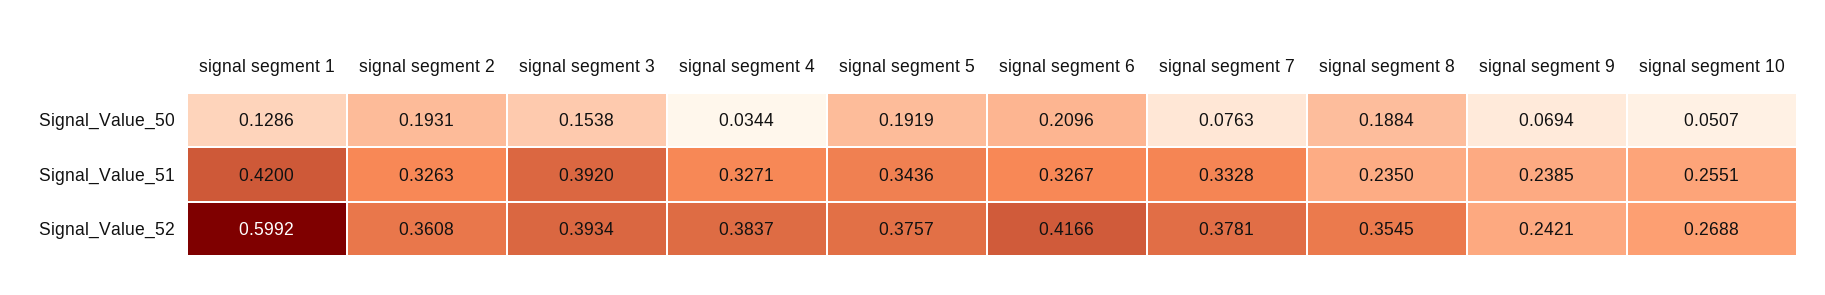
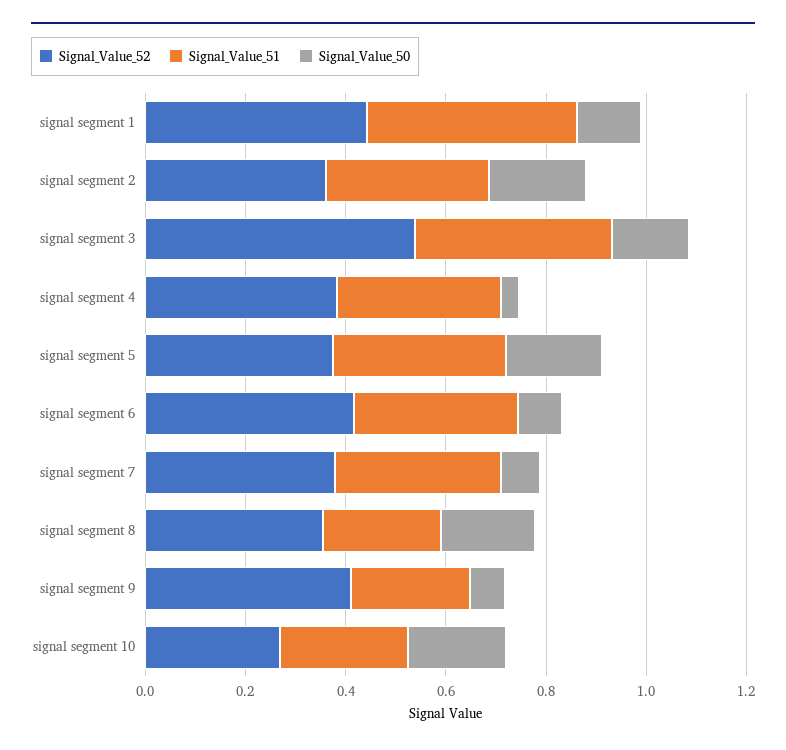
  {
    "Signal_Value_50": {
      "signal segment 1": 0.1286,
      "signal segment 2": 0.1931,
      "signal segment 3": 0.1538,
      "signal segment 4": 0.0344,
      "signal segment 5": 0.1919,
-     "signal segment 6": 0.2096,
+     "signal segment 6": 0.1,
      "signal segment 7": 0.0763,
      "signal segment 8": 0.1884,
      "signal segment 9": 0.0694,
-     "signal segment 10": 0.0507
+     "signal segment 10": 0.2
    },
    "Signal_Value_51": {
      "signal segment 1": 0.42,
      "signal segment 2": 0.3263,
      "signal segment 3": 0.392,
      "signal segment 4": 0.3271,
      "signal segment 5": 0.3436,
      "signal segment 6": 0.3267,
      "signal segment 7": 0.3328,
      "signal segment 8": 0.235,
      "signal segment 9": 0.2385,
      "signal segment 10": 0.2551
    },
    "Signal_Value_52": {
-     "signal segment 1": 0.5992,
+     "signal segment 1": 0.45,
      "signal segment 2": 0.3608,
-     "signal segment 3": 0.3934,
+     "signal segment 3": 0.55,
      "signal segment 4": 0.3837,
      "signal segment 5": 0.3757,
      "signal segment 6": 0.4166,
      "signal segment 7": 0.3781,
      "signal segment 8": 0.3545,
-     "signal segment 9": 0.2421,
+     "signal segment 9": 0.4,
      "signal segment 10": 0.2688
    }
  }

